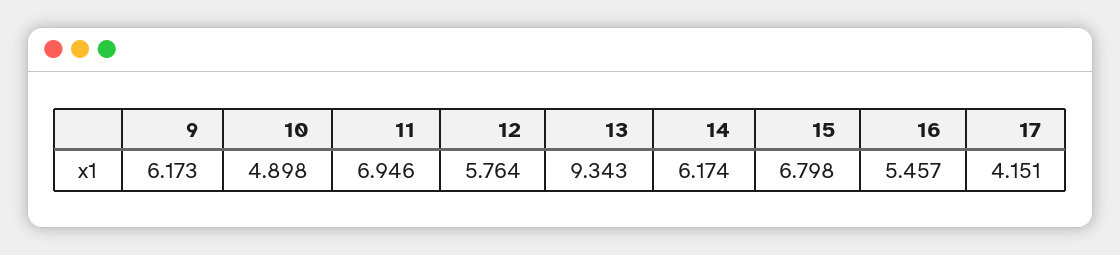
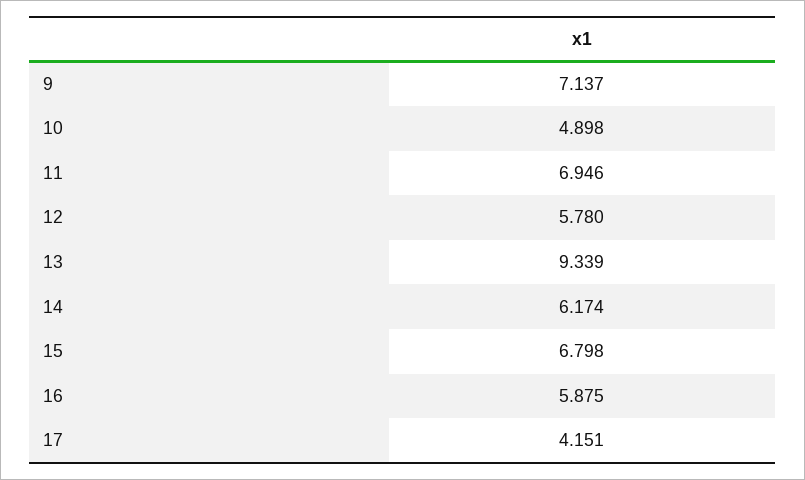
  {
-   "9": 6.173,
+   "9": 7.137,
    "10": 4.898,
    "11": 6.946,
-   "12": 5.764,
+   "12": 5.78,
-   "13": 9.343,
+   "13": 9.339,
    "14": 6.174,
    "15": 6.798,
-   "16": 5.457,
+   "16": 5.875,
    "17": 4.151
  }

